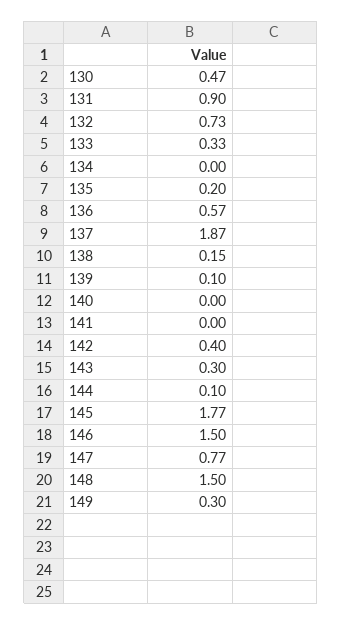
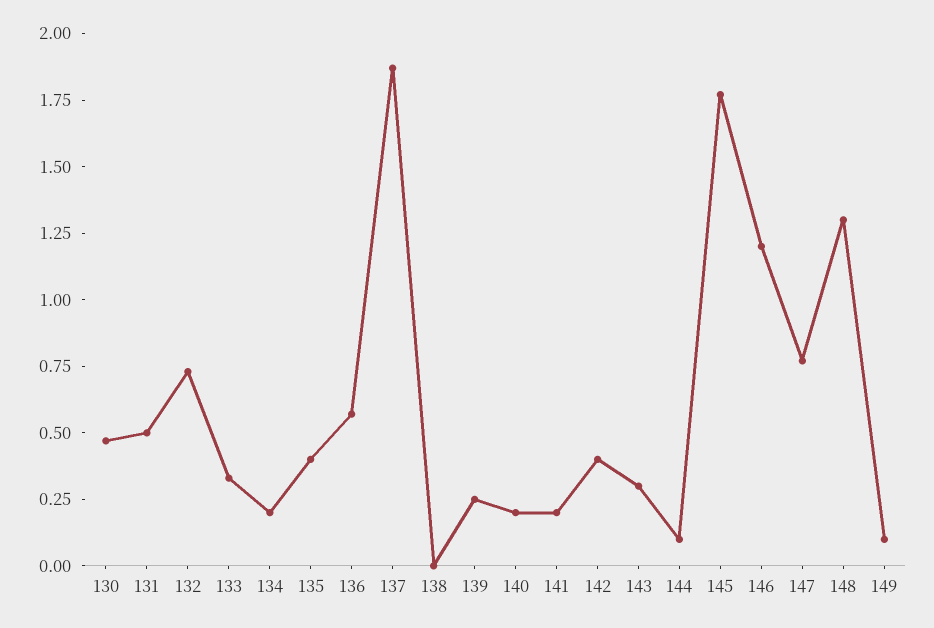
  {
    "130": 0.47,
-   "131": 0.9,
+   "131": 0.5,
    "132": 0.73,
    "133": 0.33,
-   "134": 0,
+   "134": 0.2,
-   "135": 0.2,
+   "135": 0.4,
    "136": 0.57,
    "137": 1.87,
-   "138": 0.15,
+   "138": 0,
-   "139": 0.1,
+   "139": 0.25,
-   "140": 0,
+   "140": 0.2,
-   "141": 0,
+   "141": 0.2,
    "142": 0.4,
    "143": 0.3,
    "144": 0.1,
    "145": 1.77,
-   "146": 1.5,
+   "146": 1.2,
    "147": 0.77,
-   "148": 1.5,
+   "148": 1.3,
-   "149": 0.3
+   "149": 0.1
  }

